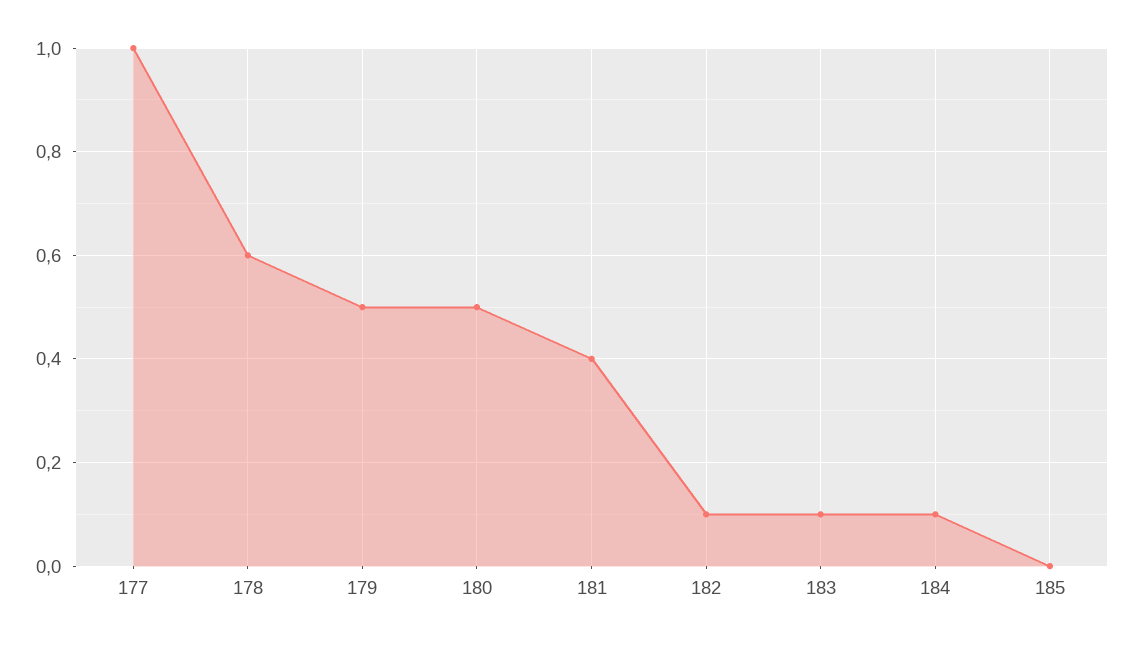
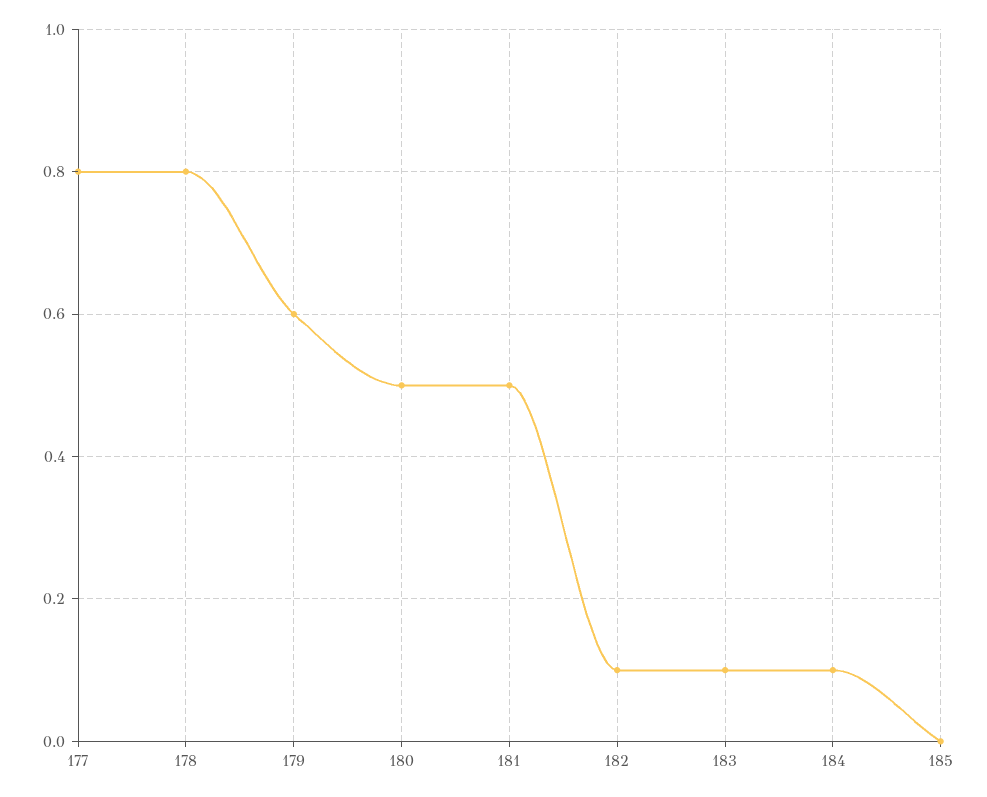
  {
-   "177": 1,
+   "177": 0.8,
-   "178": 0.6,
+   "178": 0.8,
-   "179": 0.5,
+   "179": 0.6,
    "180": 0.5,
-   "181": 0.4,
+   "181": 0.5,
    "182": 0.1,
    "183": 0.1,
    "184": 0.1,
    "185": 0
  }

